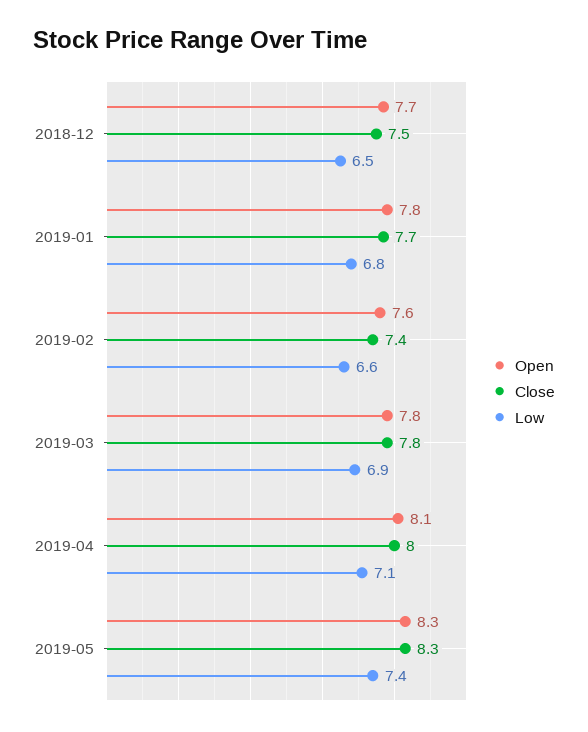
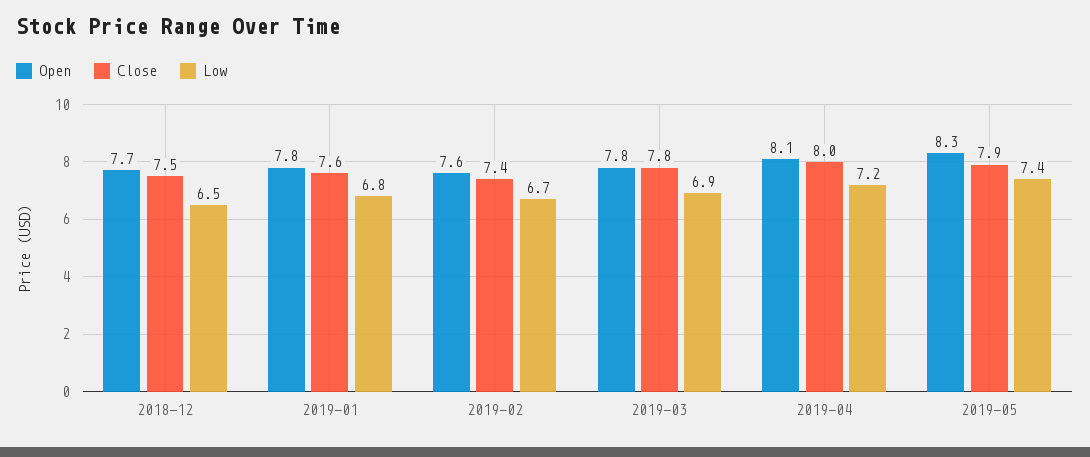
  {
    "Open": {
      "2018-12": 7.7,
      "2019-01": 7.8,
      "2019-02": 7.6,
      "2019-03": 7.8,
      "2019-04": 8.1,
      "2019-05": 8.3
    },
    "Close": {
      "2018-12": 7.5,
-     "2019-01": 7.7,
+     "2019-01": 7.6,
      "2019-02": 7.4,
      "2019-03": 7.8,
      "2019-04": 8,
-     "2019-05": 8.3
+     "2019-05": 7.9
    },
    "Low": {
      "2018-12": 6.5,
      "2019-01": 6.8,
-     "2019-02": 6.6,
+     "2019-02": 6.7,
      "2019-03": 6.9,
-     "2019-04": 7.1,
+     "2019-04": 7.2,
      "2019-05": 7.4
    }
  }

